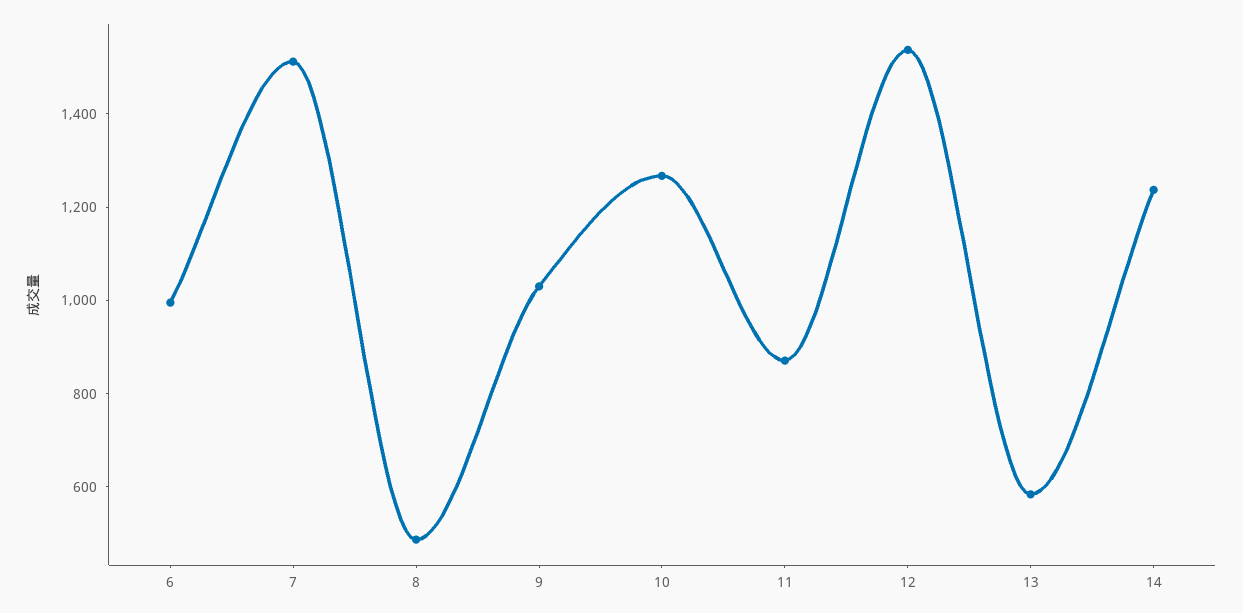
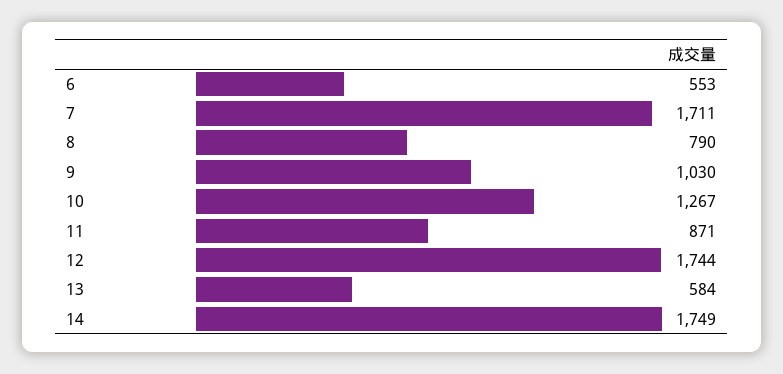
  {
-   "6": 1000,
+   "6": 553,
-   "7": 1500,
+   "7": 1711,
-   "8": 500,
+   "8": 790,
    "9": 1030,
    "10": 1267,
    "11": 871,
-   "12": 1550,
+   "12": 1744,
    "13": 584,
-   "14": 1250
+   "14": 1749
  }

